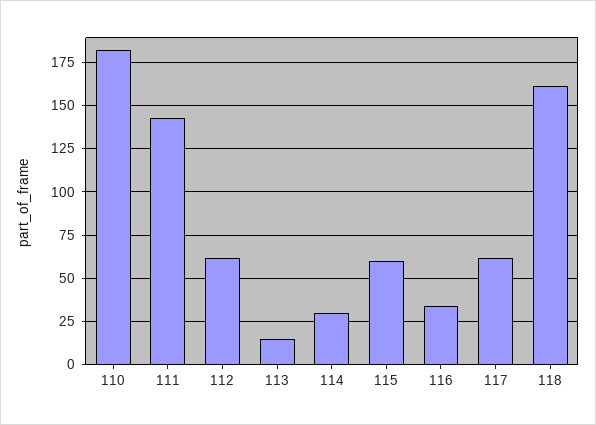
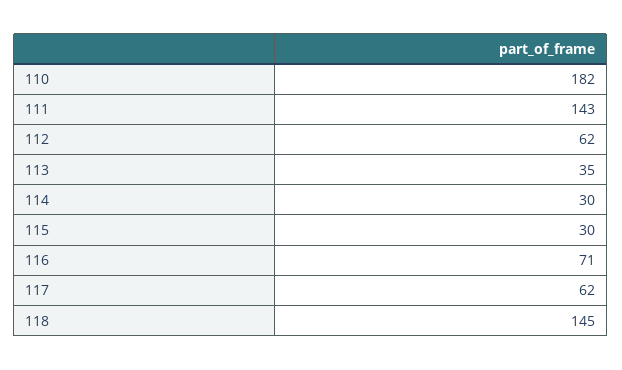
  {
    "110": 182,
    "111": 143,
    "112": 62,
-   "113": 15,
+   "113": 35,
    "114": 30,
-   "115": 60,
+   "115": 30,
-   "116": 35,
+   "116": 71,
    "117": 62,
-   "118": 160
+   "118": 145
  }

